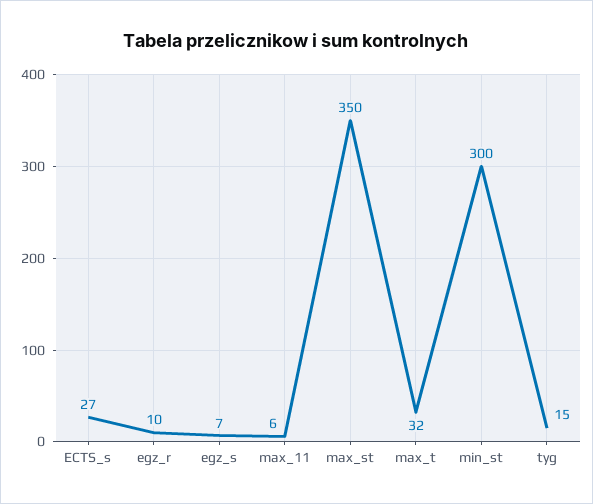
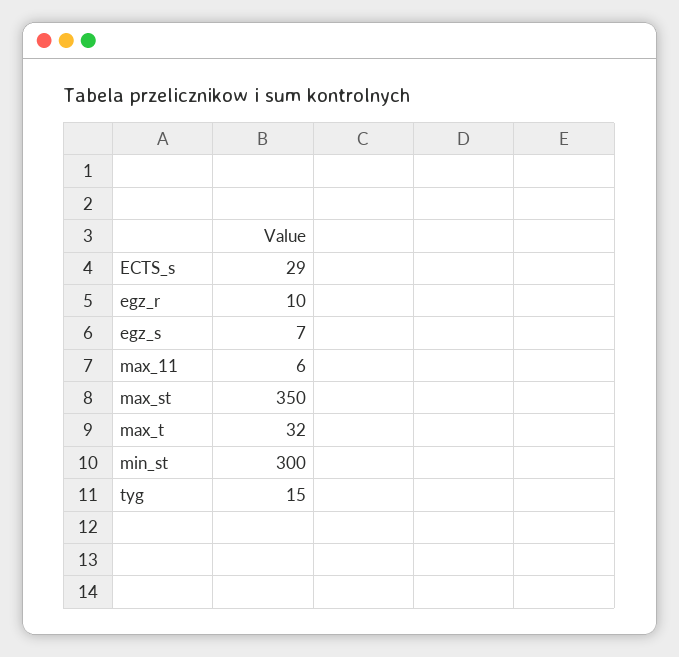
  {
-   "ECTS_s": 27,
+   "ECTS_s": 29,
    "egz_r": 10,
    "egz_s": 7,
    "max_11": 6,
    "max_st": 350,
    "max_t": 32,
    "min_st": 300,
    "tyg": 15
  }

